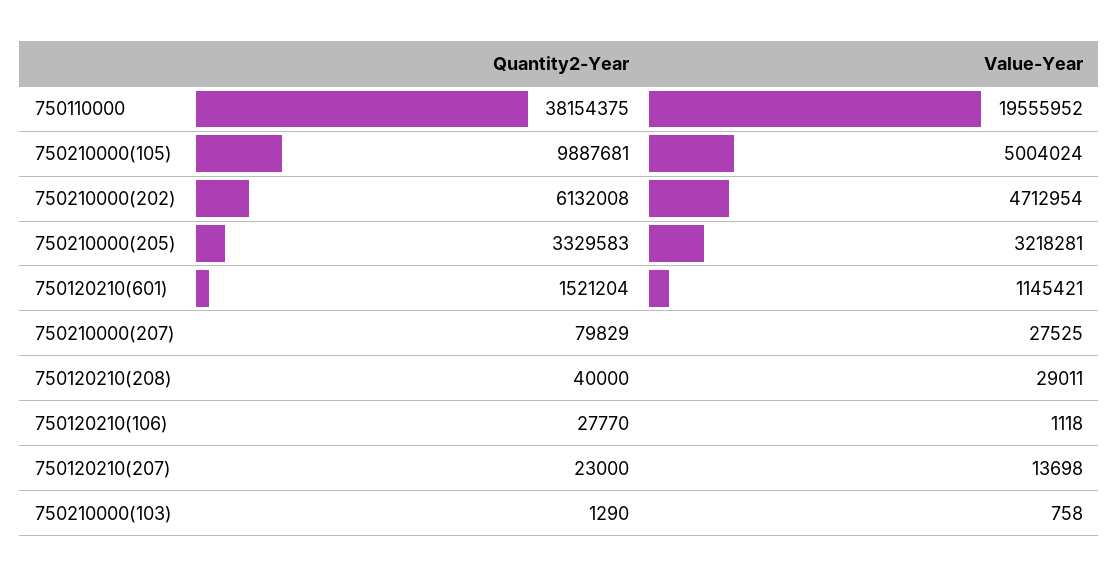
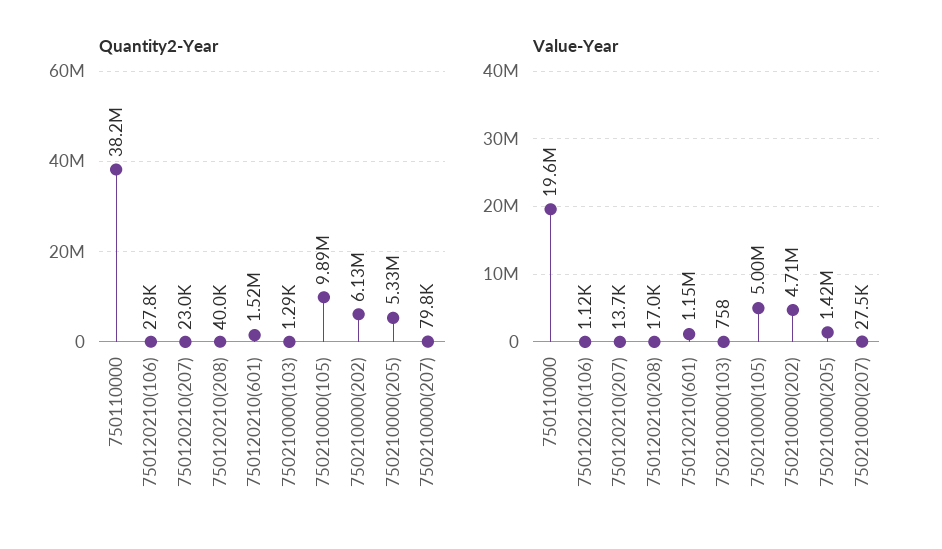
  {
    "Quantity2-Year": {
      "750110000": 38154375,
      "750210000(105)": 9887681,
      "750210000(202)": 6132008,
-     "750210000(205)": 3329583,
+     "750210000(205)": 5330000,
      "750120210(601)": 1521204,
      "750210000(207)": 79829,
      "750120210(208)": 40000,
      "750120210(106)": 27770,
      "750120210(207)": 23000,
      "750210000(103)": 1290
    },
    "Value-Year": {
      "750110000": 19555952,
      "750210000(105)": 5004024,
      "750210000(202)": 4712954,
-     "750210000(205)": 3218281,
+     "750210000(205)": 1420000,
      "750120210(601)": 1145421,
      "750210000(207)": 27525,
-     "750120210(208)": 29011,
+     "750120210(208)": 17000,
      "750120210(106)": 1118,
      "750120210(207)": 13698,
      "750210000(103)": 758
    }
  }

